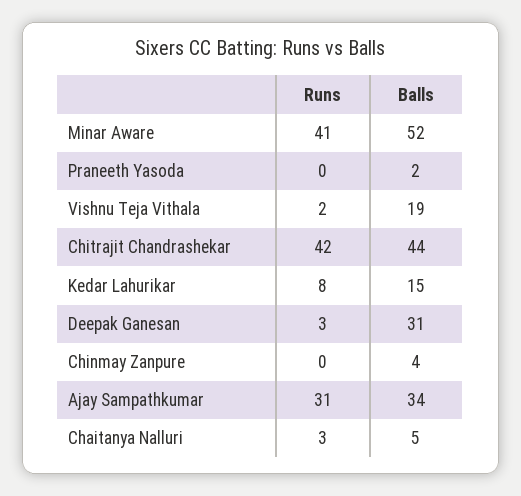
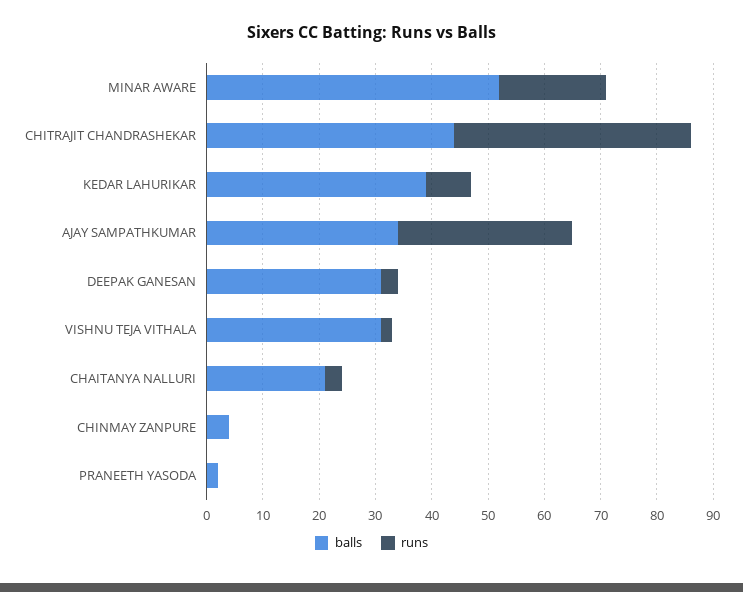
  {
    "Runs": {
-     "Minar Aware": 41,
+     "Minar Aware": 20,
      "Praneeth Yasoda": 0,
      "Vishnu Teja Vithala": 2,
      "Chitrajit Chandrashekar": 42,
      "Kedar Lahurikar": 8,
      "Deepak Ganesan": 3,
      "Chinmay Zanpure": 0,
      "Ajay Sampathkumar": 31,
      "Chaitanya Nalluri": 3
    },
    "Balls": {
      "Minar Aware": 52,
      "Praneeth Yasoda": 2,
-     "Vishnu Teja Vithala": 19,
+     "Vishnu Teja Vithala": 30,
      "Chitrajit Chandrashekar": 44,
-     "Kedar Lahurikar": 15,
+     "Kedar Lahurikar": 40,
      "Deepak Ganesan": 31,
      "Chinmay Zanpure": 4,
      "Ajay Sampathkumar": 34,
-     "Chaitanya Nalluri": 5
+     "Chaitanya Nalluri": 20
    }
  }

